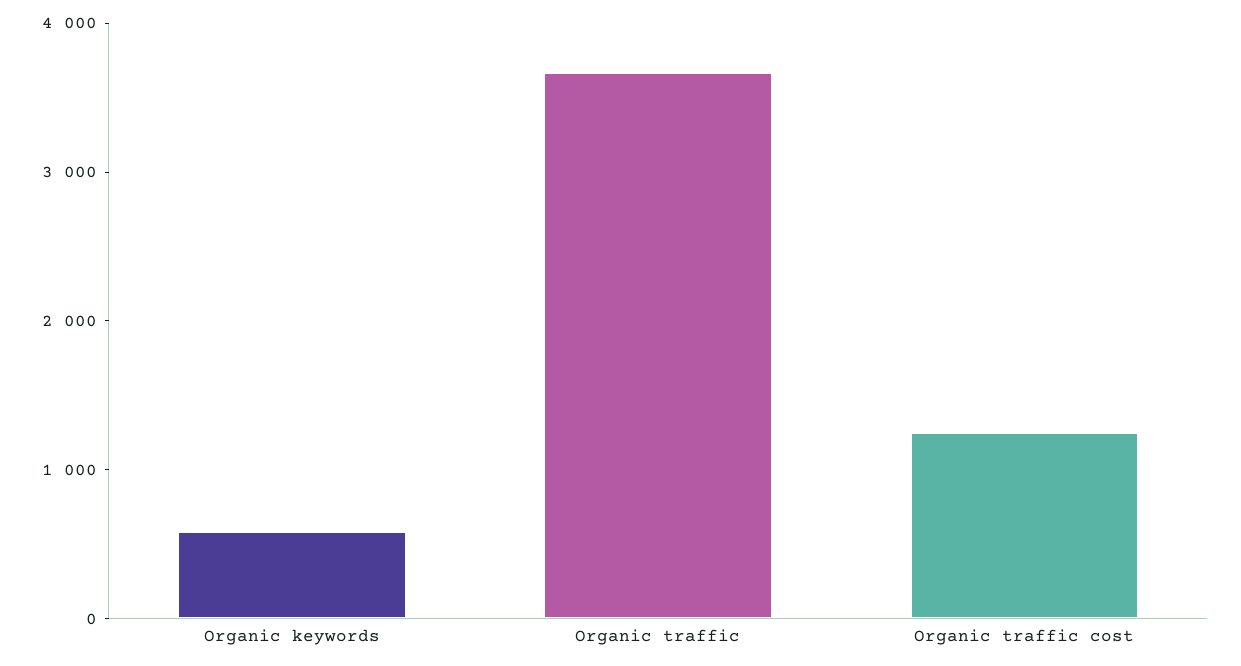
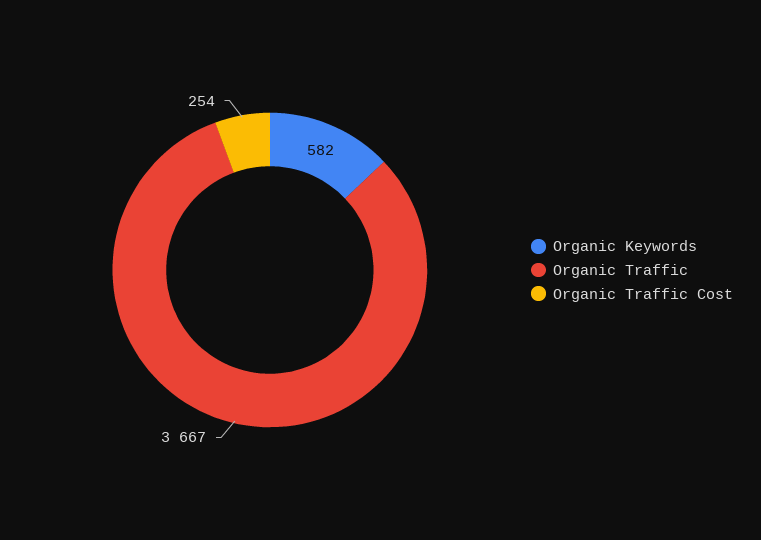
  {
    "Organic keywords": 582,
    "Organic traffic": 3667,
-   "Organic traffic cost": 1200
+   "Organic traffic cost": 254
  }

